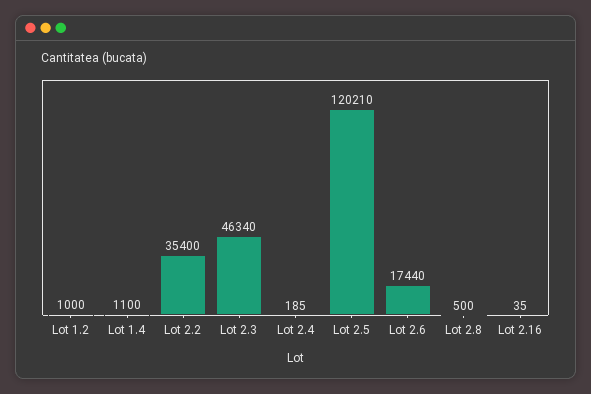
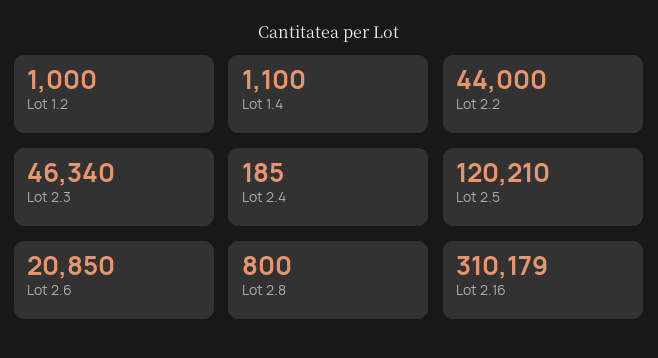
  {
    "Lot 1.2": 1000,
    "Lot 1.4": 1100,
-   "Lot 2.2": 35400,
+   "Lot 2.2": 44000,
    "Lot 2.3": 46340,
    "Lot 2.4": 185,
    "Lot 2.5": 120210,
-   "Lot 2.6": 17440,
+   "Lot 2.6": 20850,
-   "Lot 2.8": 500,
+   "Lot 2.8": 800,
-   "Lot 2.16": 35
+   "Lot 2.16": 310179
  }

